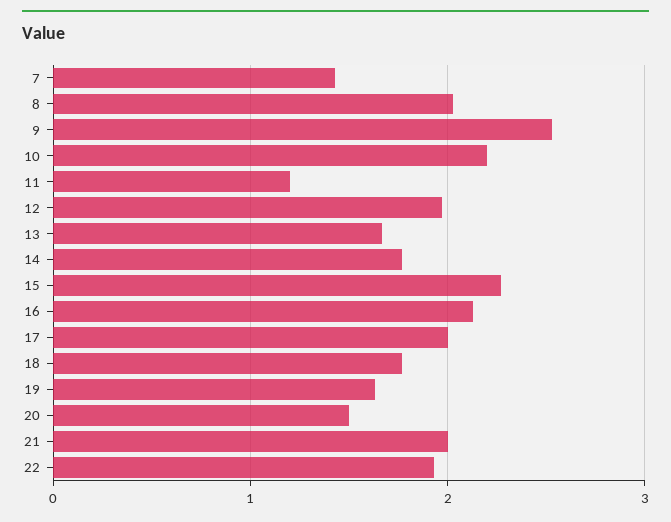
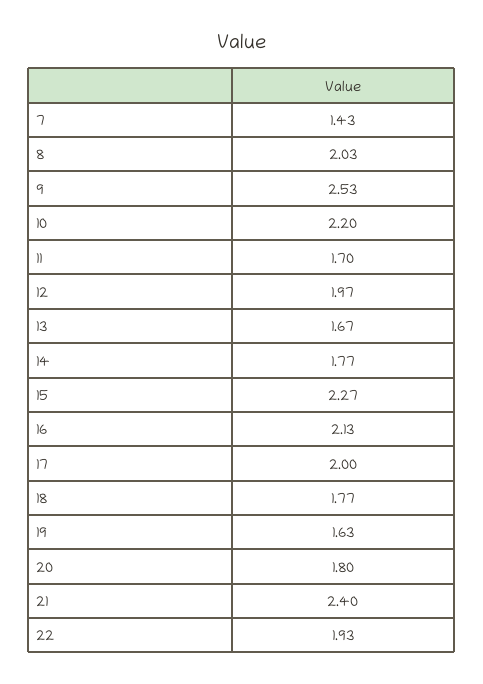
  {
    "7": 1.43,
    "8": 2.03,
    "9": 2.53,
    "10": 2.2,
-   "11": 1.2,
+   "11": 1.7,
    "12": 1.97,
    "13": 1.67,
    "14": 1.77,
    "15": 2.27,
    "16": 2.13,
    "17": 2,
    "18": 1.77,
    "19": 1.63,
-   "20": 1.5,
+   "20": 1.8,
-   "21": 2,
+   "21": 2.4,
    "22": 1.93
  }

